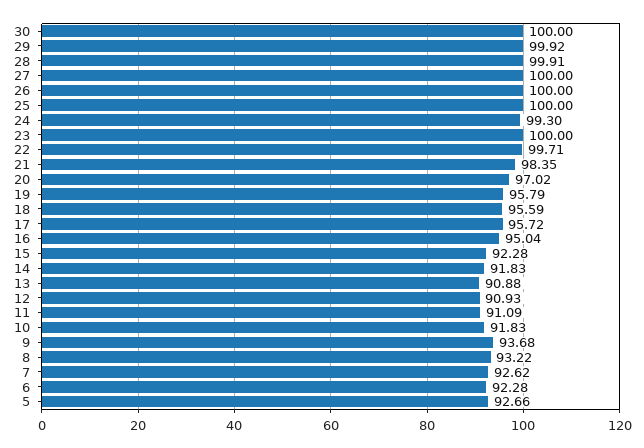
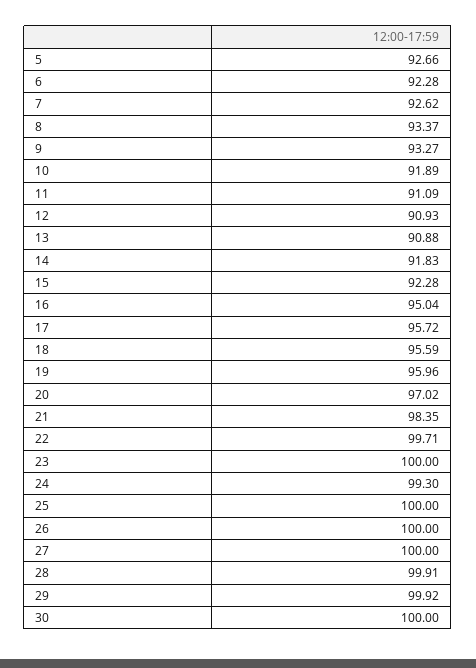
  {
    "30": 100,
    "29": 99.92,
    "28": 99.91,
    "27": 100,
    "26": 100,
    "25": 100,
    "24": 99.3,
    "23": 100,
    "22": 99.71,
    "21": 98.35,
    "20": 97.02,
-   "19": 95.79,
+   "19": 95.96,
    "18": 95.59,
    "17": 95.72,
    "16": 95.04,
    "15": 92.28,
    "14": 91.83,
    "13": 90.88,
    "12": 90.93,
    "11": 91.09,
-   "10": 91.83,
+   "10": 91.89,
-   "9": 93.68,
+   "9": 93.27,
-   "8": 93.22,
+   "8": 93.37,
    "7": 92.62,
    "6": 92.28,
    "5": 92.66
  }

